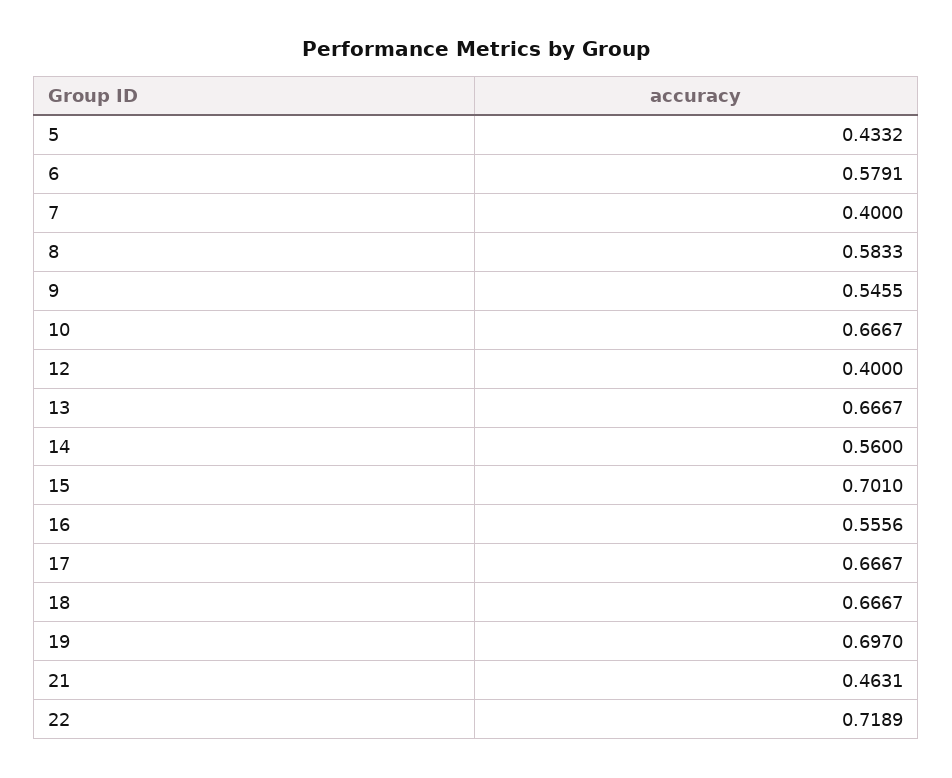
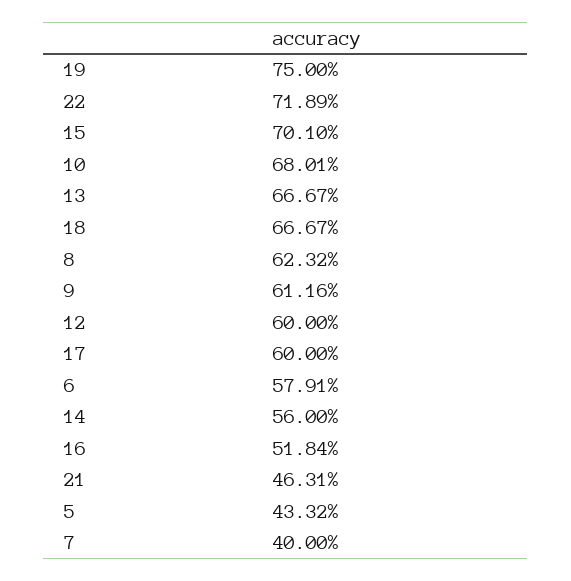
  {
    "5": 0.4332,
    "6": 0.5791,
    "7": 0.4,
-   "8": 0.5833,
+   "8": 0.6232,
-   "9": 0.5455,
+   "9": 0.6116,
-   "10": 0.6667,
+   "10": 0.6801,
-   "12": 0.4,
+   "12": 0.6,
    "13": 0.6667,
    "14": 0.56,
    "15": 0.701,
-   "16": 0.5556,
+   "16": 0.5184,
-   "17": 0.6667,
+   "17": 0.6,
    "18": 0.6667,
-   "19": 0.697,
+   "19": 0.75,
    "21": 0.4631,
    "22": 0.7189
  }

